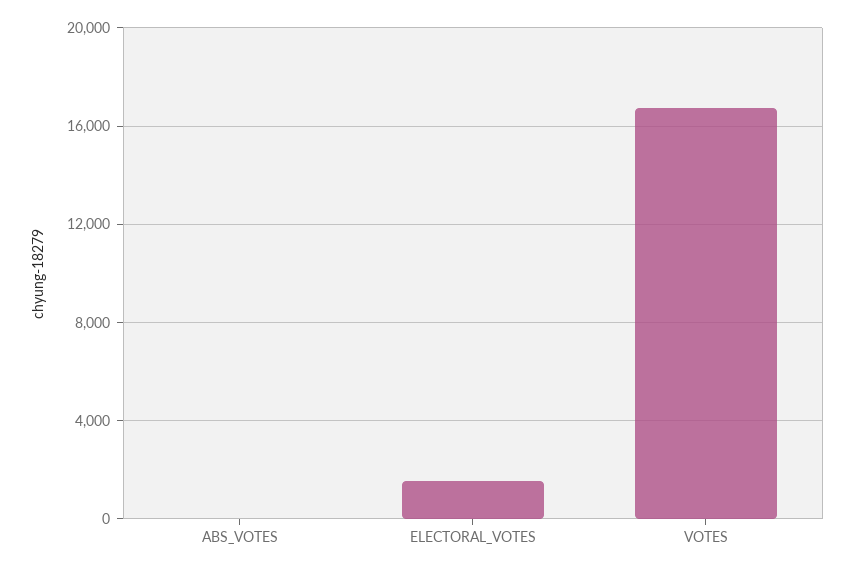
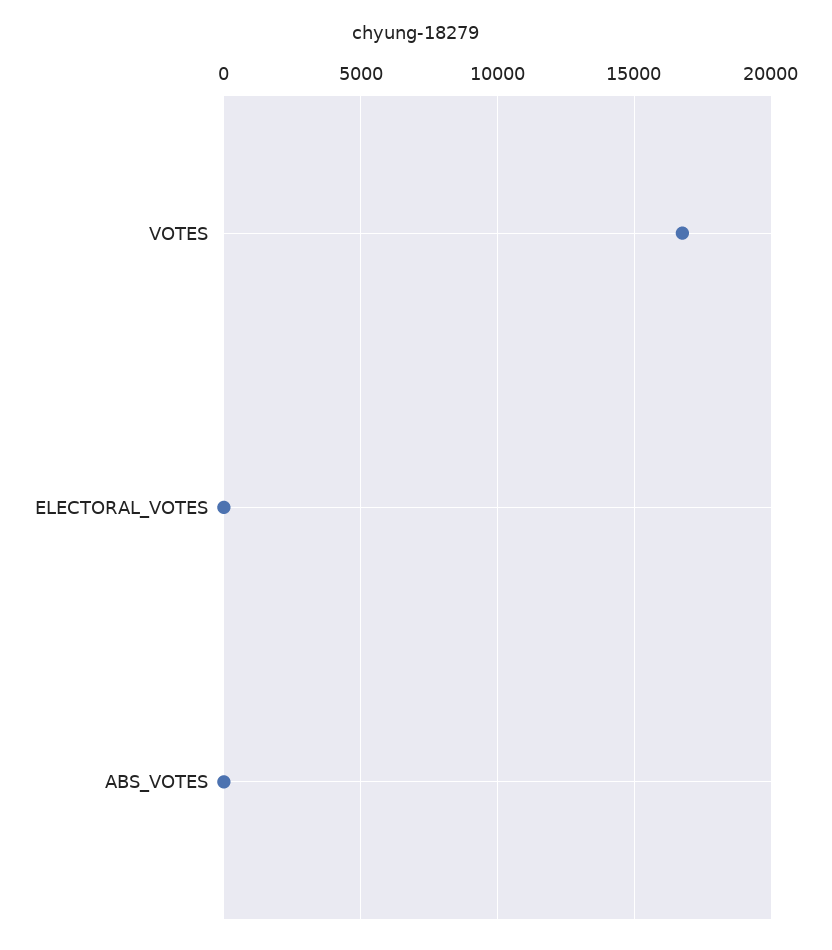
  {
    "ABS_VOTES": 0,
-   "ELECTORAL_VOTES": 1500,
+   "ELECTORAL_VOTES": 0,
    "VOTES": 17000
  }

